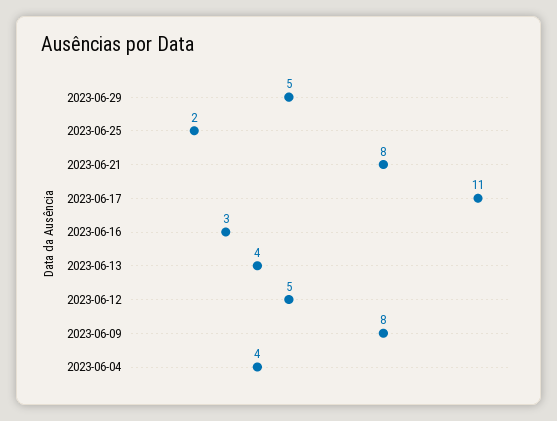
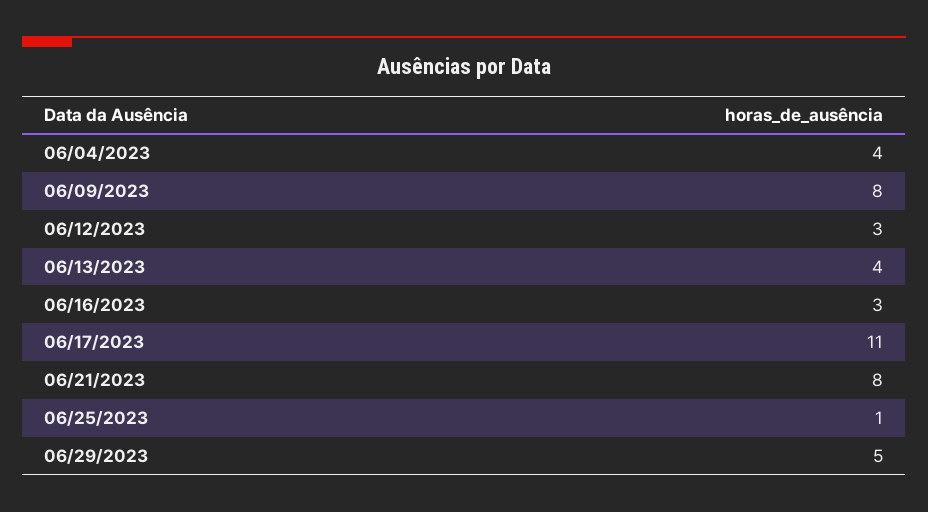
  {
    "2023-06-29": 5,
-   "2023-06-25": 2,
+   "2023-06-25": 1,
    "2023-06-21": 8,
    "2023-06-17": 11,
    "2023-06-16": 3,
    "2023-06-13": 4,
-   "2023-06-12": 5,
+   "2023-06-12": 3,
    "2023-06-09": 8,
    "2023-06-04": 4
  }

